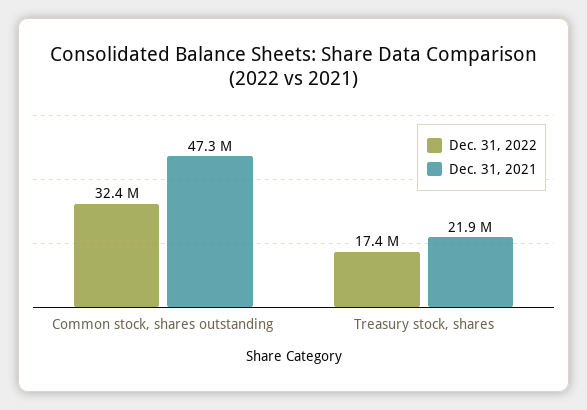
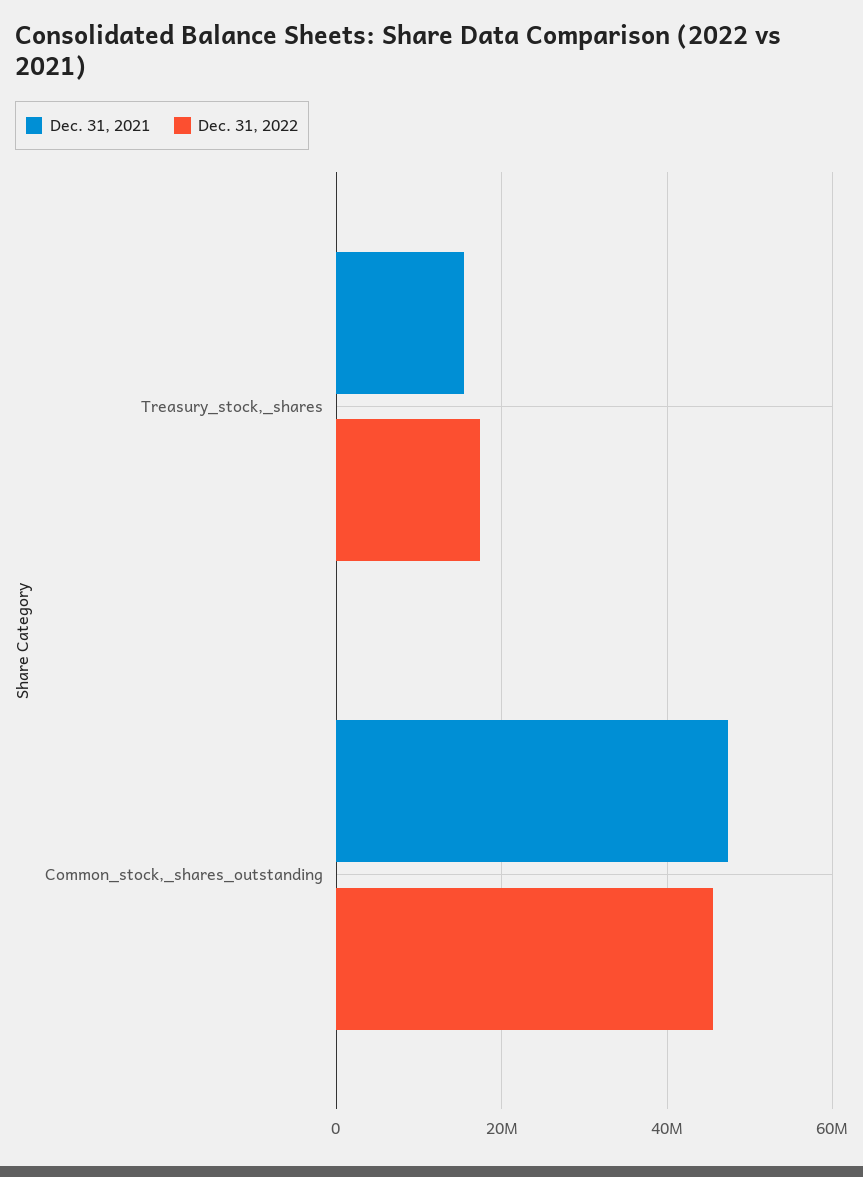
  {
    "Dec. 31, 2022": {
-     "Common stock, shares outstanding": 32400000,
+     "Common stock, shares outstanding": 46000000,
      "Treasury stock, shares": 17400000
    },
    "Dec. 31, 2021": {
      "Common stock, shares outstanding": 47300000,
-     "Treasury stock, shares": 21900000
+     "Treasury stock, shares": 16000000
    }
  }

